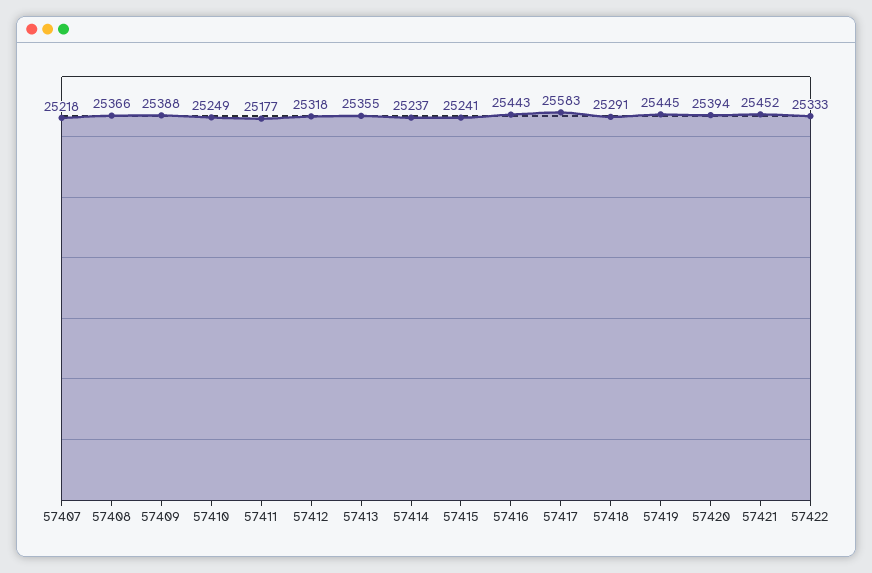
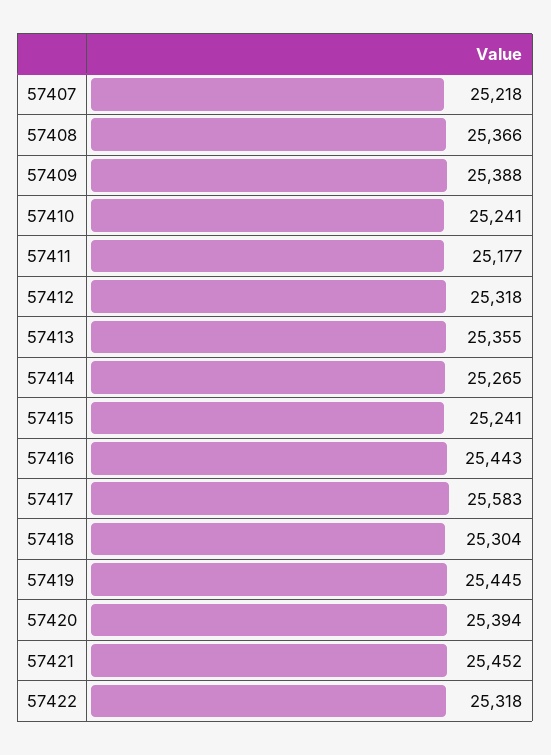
  {
    "57407": 25218,
    "57408": 25366,
    "57409": 25388,
-   "57410": 25249,
+   "57410": 25241,
    "57411": 25177,
    "57412": 25318,
    "57413": 25355,
-   "57414": 25237,
+   "57414": 25265,
    "57415": 25241,
    "57416": 25443,
    "57417": 25583,
-   "57418": 25291,
+   "57418": 25304,
    "57419": 25445,
    "57420": 25394,
    "57421": 25452,
-   "57422": 25333
+   "57422": 25318
  }

